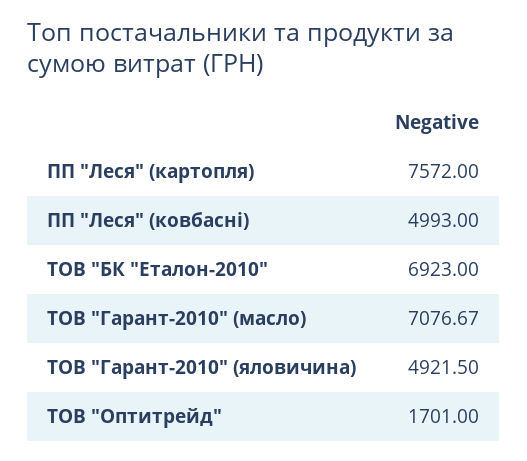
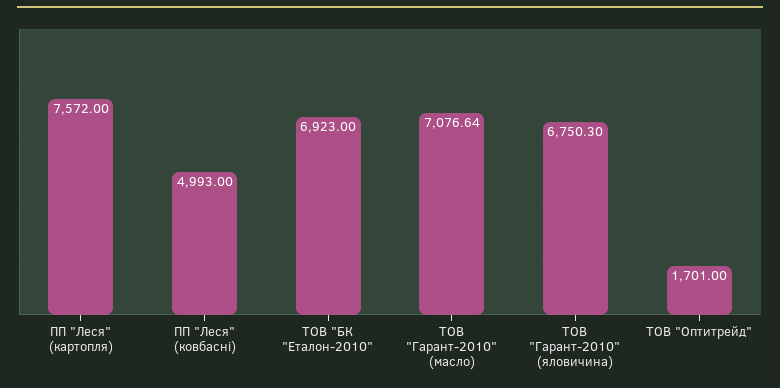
  {
    "ПП \"Леся\" (картопля)": 7572,
    "ПП \"Леся\" (ковбасні)": 4993,
    "ТОВ \"БК \"Еталон-2010\"": 6923,
-   "ТОВ \"Гарант-2010\" (масло)": 7076.67,
+   "ТОВ \"Гарант-2010\" (масло)": 7076.64,
-   "ТОВ \"Гарант-2010\" (яловичина)": 4921.5,
+   "ТОВ \"Гарант-2010\" (яловичина)": 6750.3,
    "ТОВ \"Оптитрейд\"": 1701
  }

